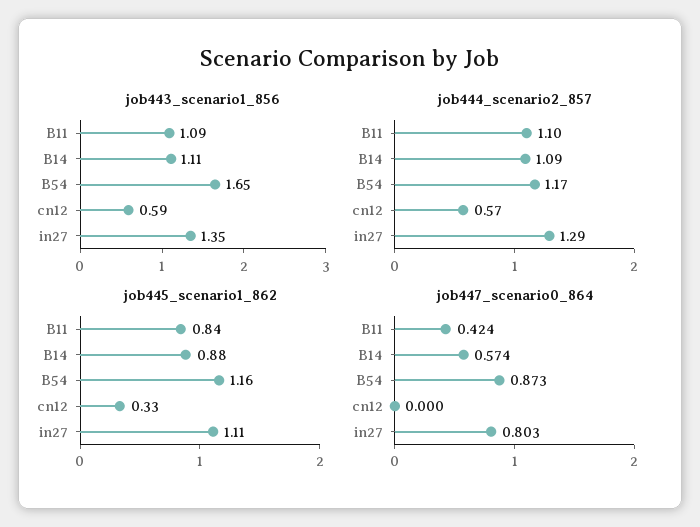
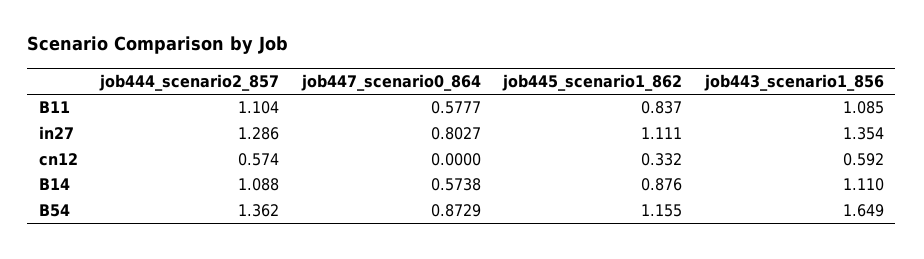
  {
    "job443_scenario1_856": {
      "B11": 1.085,
      "B14": 1.11,
      "B54": 1.649,
      "cn12": 0.592,
      "in27": 1.354
    },
    "job444_scenario2_857": {
      "B11": 1.104,
      "B14": 1.088,
-     "B54": 1.17,
+     "B54": 1.362,
      "cn12": 0.574,
      "in27": 1.286
    },
    "job445_scenario1_862": {
      "B11": 0.837,
      "B14": 0.876,
      "B54": 1.155,
      "cn12": 0.332,
      "in27": 1.111
    },
    "job447_scenario0_864": {
-     "B11": 0.424,
+     "B11": 0.5777,
      "B14": 0.5738,
      "B54": 0.8729,
      "cn12": 0,
      "in27": 0.8027
    }
  }

